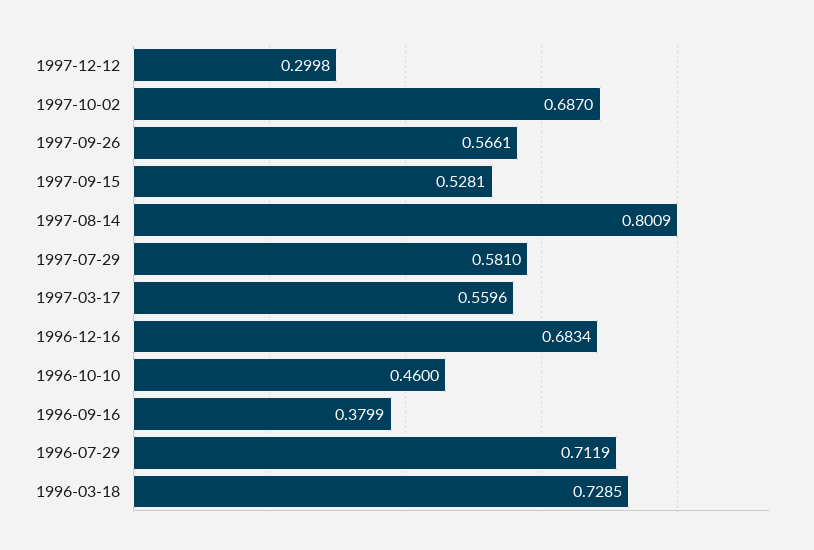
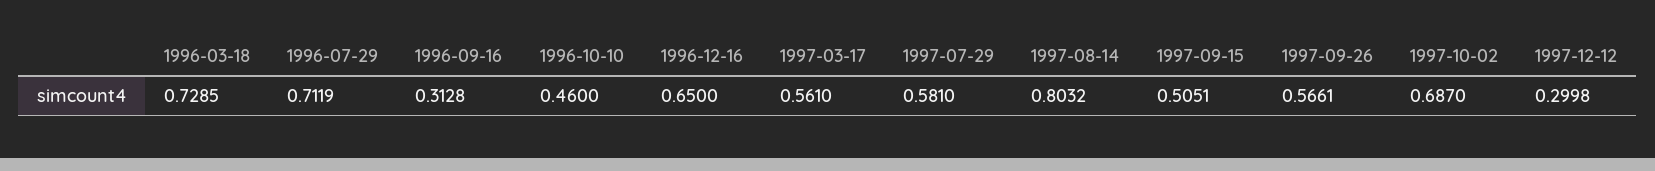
  {
    "1997-12-12": 0.2998,
    "1997-10-02": 0.687,
    "1997-09-26": 0.5661,
-   "1997-09-15": 0.5281,
+   "1997-09-15": 0.5051,
-   "1997-08-14": 0.8009,
+   "1997-08-14": 0.8032,
    "1997-07-29": 0.581,
-   "1997-03-17": 0.5596,
+   "1997-03-17": 0.561,
-   "1996-12-16": 0.6834,
+   "1996-12-16": 0.65,
    "1996-10-10": 0.46,
-   "1996-09-16": 0.3799,
+   "1996-09-16": 0.3128,
    "1996-07-29": 0.7119,
    "1996-03-18": 0.7285
  }

